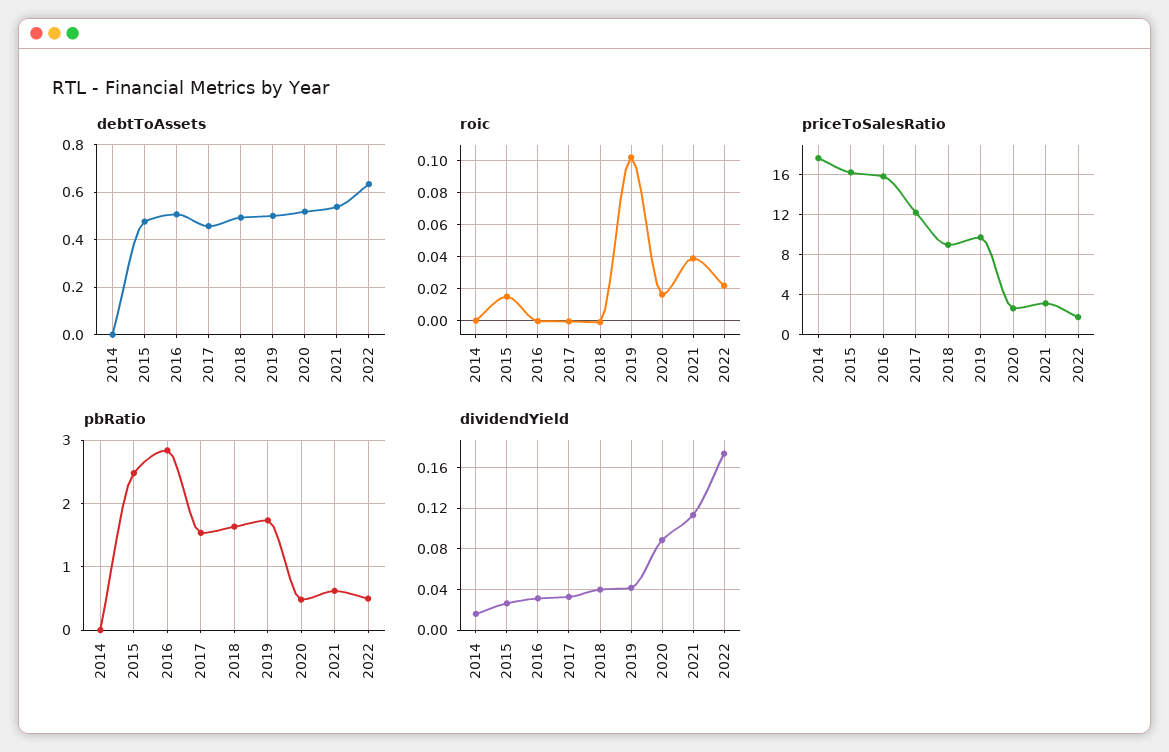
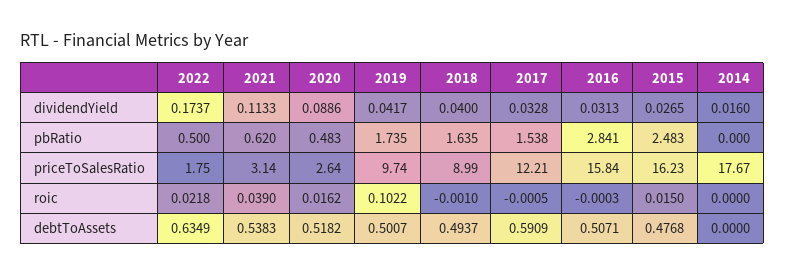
  {
    "debtToAssets": {
      "2014": 0,
      "2015": 0.4768,
      "2016": 0.5071,
-     "2017": 0.45,
+     "2017": 0.5909,
      "2018": 0.4937,
      "2019": 0.5007,
      "2020": 0.5182,
      "2021": 0.5383,
      "2022": 0.6349
    },
    "roic": {
      "2014": 0,
      "2015": 0.015,
      "2016": -0.0003,
      "2017": -0.0005,
      "2018": -0.001,
      "2019": 0.1022,
      "2020": 0.0162,
      "2021": 0.039,
      "2022": 0.0218
    },
    "priceToSalesRatio": {
      "2014": 17.67,
      "2015": 16.23,
      "2016": 15.84,
      "2017": 12.21,
      "2018": 8.99,
      "2019": 9.74,
      "2020": 2.64,
      "2021": 3.14,
      "2022": 1.75
    },
    "pbRatio": {
      "2014": 0,
      "2015": 2.483,
      "2016": 2.841,
      "2017": 1.538,
      "2018": 1.635,
      "2019": 1.735,
      "2020": 0.483,
      "2021": 0.62,
      "2022": 0.5
    },
    "dividendYield": {
      "2014": 0.016,
      "2015": 0.0265,
      "2016": 0.0313,
      "2017": 0.0328,
      "2018": 0.04,
      "2019": 0.0417,
      "2020": 0.0886,
      "2021": 0.1133,
      "2022": 0.1737
    }
  }

